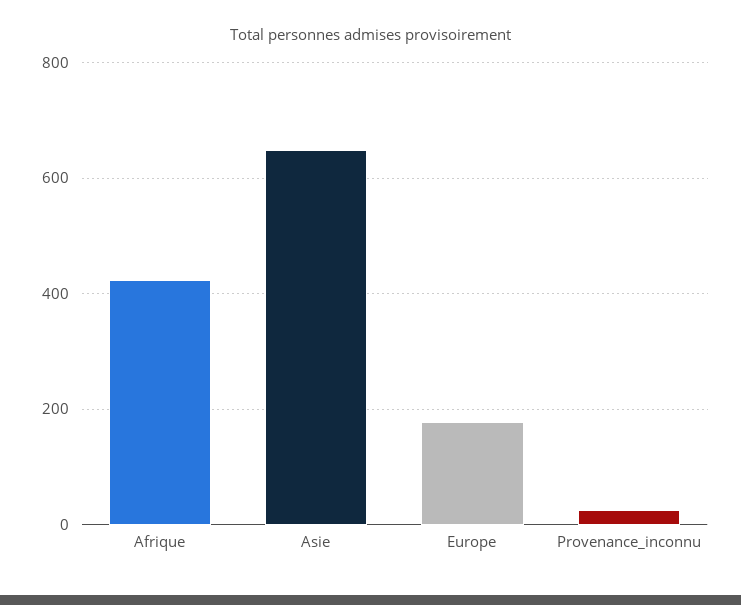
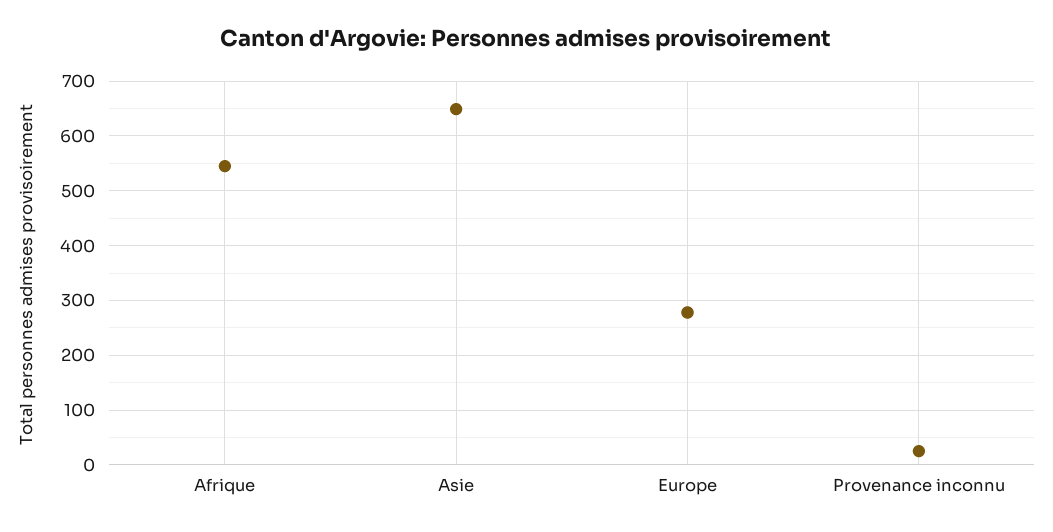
  {
-   "Afrique": 420,
+   "Afrique": 540,
    "Asie": 640,
-   "Europe": 180,
+   "Europe": 280,
    "Provenance_inconnu": 20
  }

